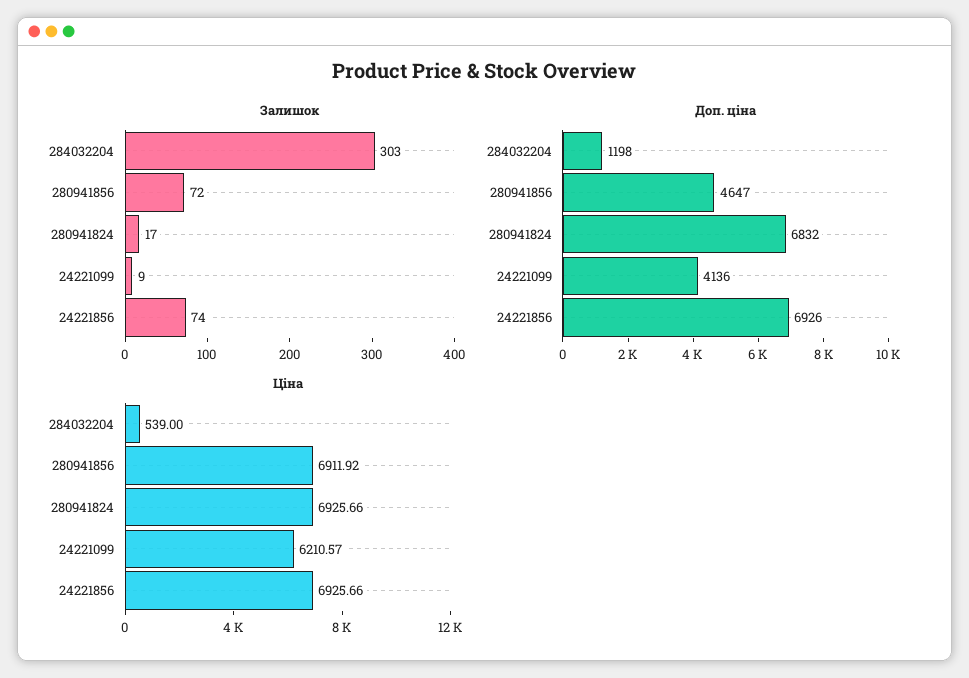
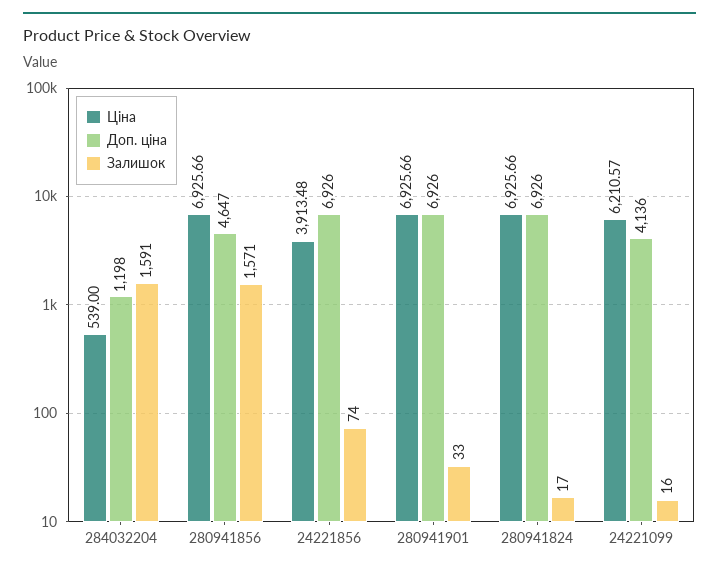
  {
    "Залишок": {
-     "284032204": 303,
+     "284032204": 1591,
-     "280941856": 72,
+     "280941856": 1571,
      "280941824": 17,
-     "24221099": 9,
+     "24221099": 16,
-     "24221856": 74
+     "24221856": 74,
+     "280941901": 33
    },
    "Доп. ціна": {
      "284032204": 1198,
      "280941856": 4647,
-     "280941824": 6832,
+     "280941824": 6926,
      "24221099": 4136,
-     "24221856": 6926
+     "24221856": 6926,
+     "280941901": 6926
    },
    "Ціна": {
      "284032204": 539,
-     "280941856": 6911.92,
+     "280941856": 6925.66,
      "280941824": 6925.66,
      "24221099": 6210.57,
-     "24221856": 6925.66
+     "24221856": 3913.48,
+     "280941901": 6925.66
    }
  }

